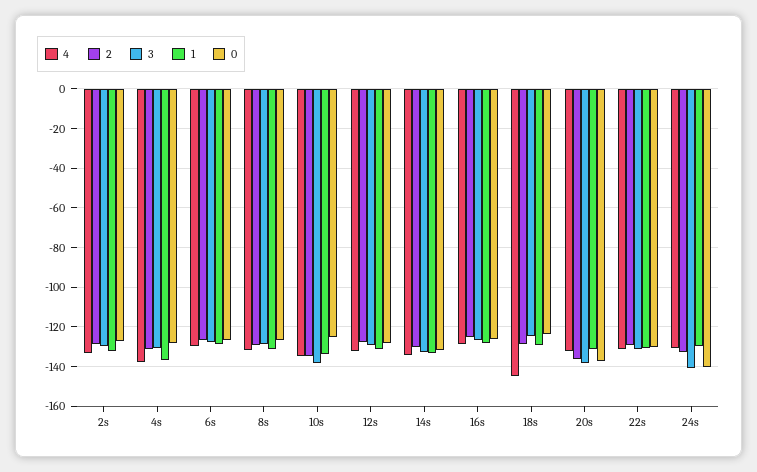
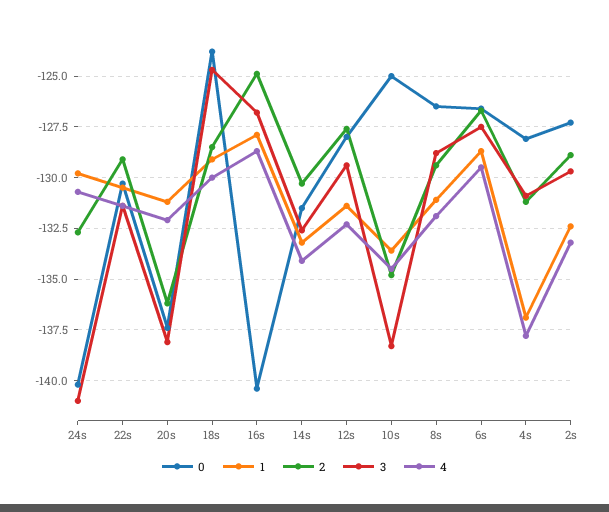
  {
    "4": {
      "2s": -133,
      "4s": -138,
      "6s": -129.5,
      "8s": -132,
      "10s": -134.5,
      "12s": -132.5,
      "14s": -134,
      "16s": -128.5,
-     "18s": -145,
+     "18s": -130,
      "20s": -132,
      "22s": -131.5,
      "24s": -130.5
    },
    "2": {
      "2s": -129,
      "4s": -131,
      "6s": -126.5,
      "8s": -129.5,
      "10s": -135,
      "12s": -127.5,
      "14s": -130.5,
      "16s": -125,
      "18s": -128.5,
      "20s": -136,
      "22s": -129,
      "24s": -132.5
    },
    "3": {
      "2s": -129.5,
      "4s": -131,
      "6s": -127.5,
      "8s": -129,
      "10s": -138.5,
      "12s": -129.5,
      "14s": -132.5,
      "16s": -127,
      "18s": -124.5,
      "20s": -138,
      "22s": -131.5,
      "24s": -141
    },
    "1": {
      "2s": -132.5,
      "4s": -137,
      "6s": -128.5,
      "8s": -131,
      "10s": -133.5,
      "12s": -131.5,
      "14s": -133,
      "16s": -128,
      "18s": -129,
      "20s": -131,
      "22s": -130.5,
      "24s": -130
    },
    "0": {
      "2s": -127.5,
      "4s": -128,
      "6s": -126.5,
      "8s": -126.5,
      "10s": -125,
      "12s": -128,
      "14s": -131.5,
-     "16s": -125,
+     "16s": -140.5,
      "18s": -124,
      "20s": -137.5,
      "22s": -130.5,
      "24s": -140
    }
  }

